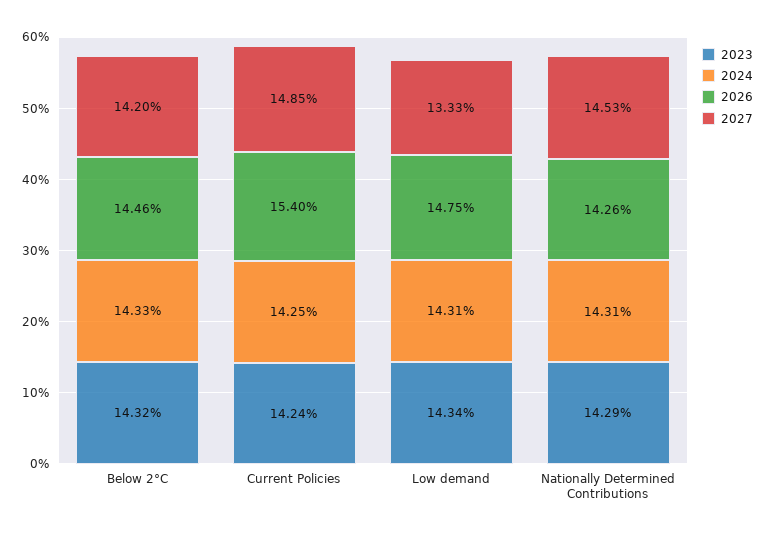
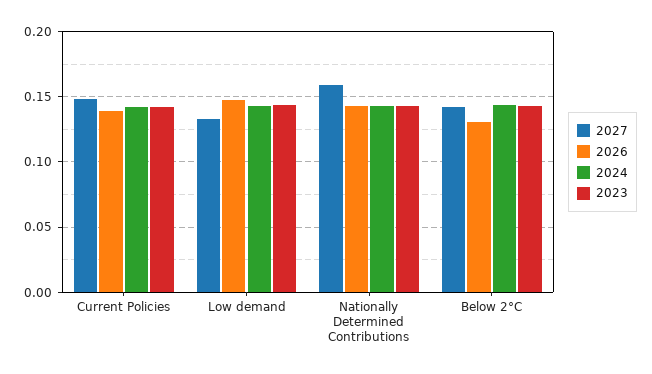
  {
    "2023": {
      "Below 2°C": 0.1432,
      "Current Policies": 0.1424,
      "Low demand": 0.1434,
      "Nationally Determined Contributions": 0.1429
    },
    "2024": {
      "Below 2°C": 0.1433,
      "Current Policies": 0.1425,
      "Low demand": 0.1431,
      "Nationally Determined Contributions": 0.1431
    },
    "2026": {
-     "Below 2°C": 0.1446,
+     "Below 2°C": 0.13,
-     "Current Policies": 0.154,
+     "Current Policies": 0.14,
      "Low demand": 0.1475,
      "Nationally Determined Contributions": 0.1426
    },
    "2027": {
      "Below 2°C": 0.142,
      "Current Policies": 0.1485,
      "Low demand": 0.1333,
-     "Nationally Determined Contributions": 0.1453
+     "Nationally Determined Contributions": 0.16
    }
  }

